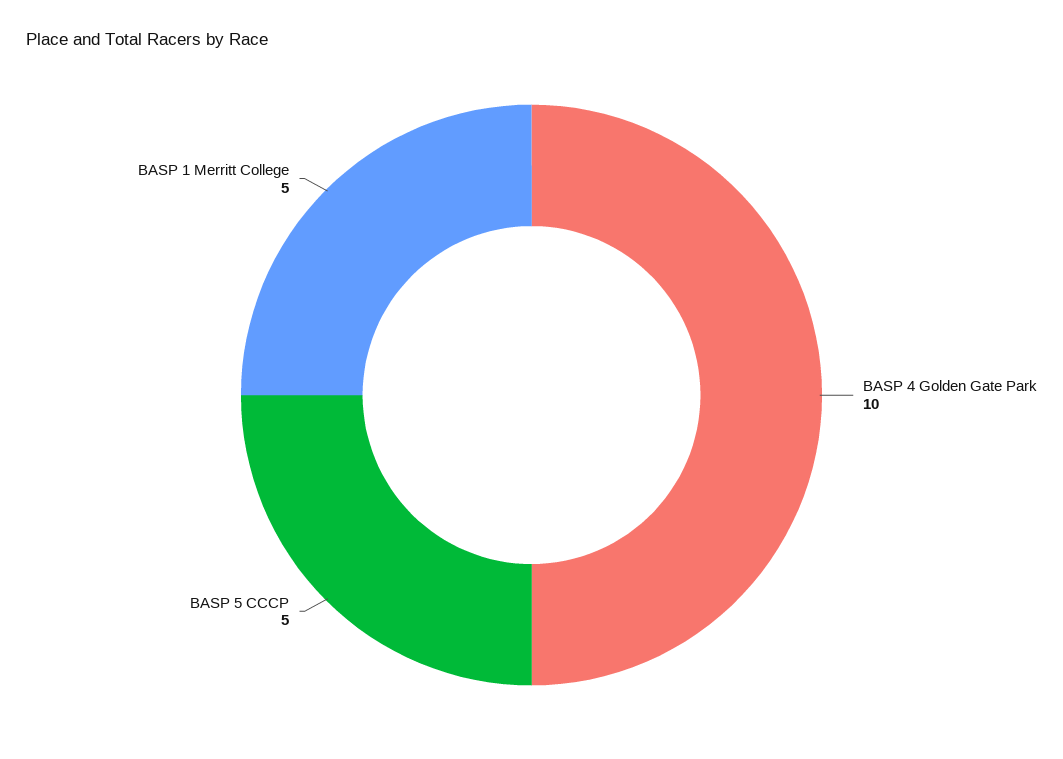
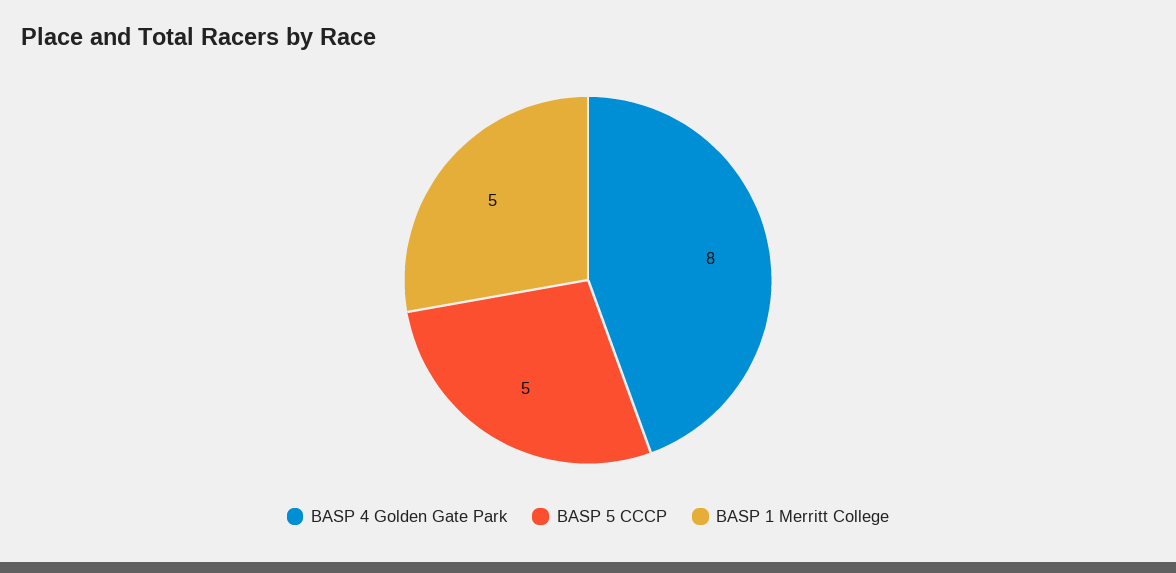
  {
-   "BASP 4 Golden Gate Park": 10,
+   "BASP 4 Golden Gate Park": 8,
    "BASP 5 CCCP": 5,
    "BASP 1 Merritt College": 5
  }

